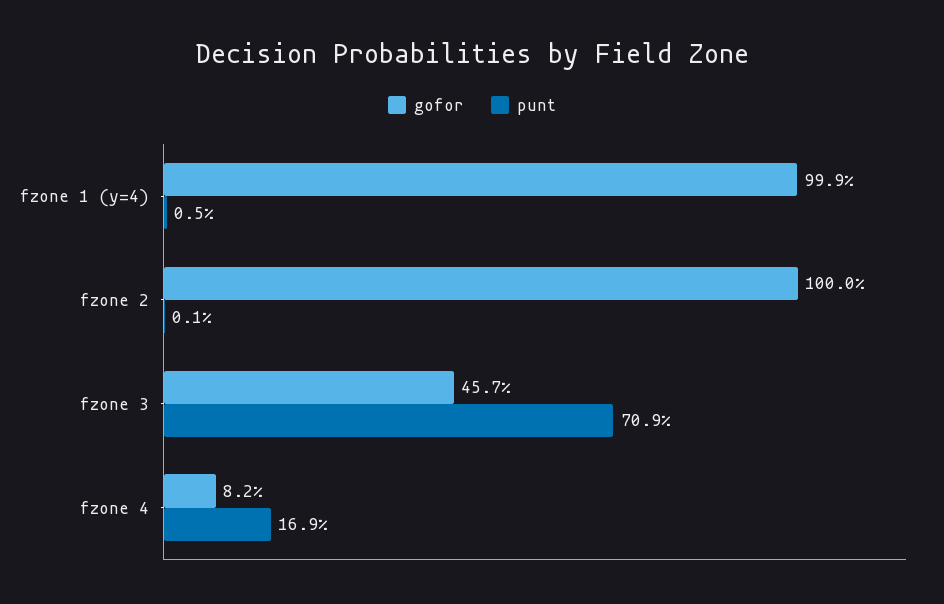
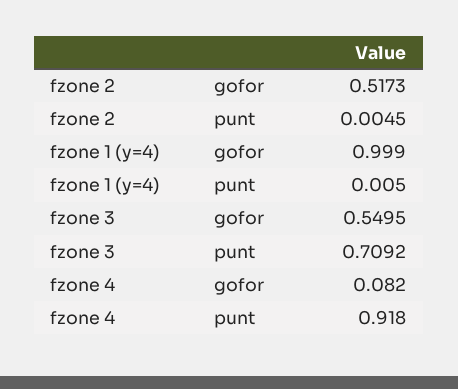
  {
    "gofor": {
      "fzone 1 (y=4)": 0.999,
-     "fzone 2": 1,
+     "fzone 2": 0.5173,
-     "fzone 3": 0.457,
+     "fzone 3": 0.5495,
      "fzone 4": 0.082
    },
    "punt": {
      "fzone 1 (y=4)": 0.005,
-     "fzone 2": 0.001,
+     "fzone 2": 0.0045,
      "fzone 3": 0.7092,
-     "fzone 4": 0.169
+     "fzone 4": 0.918
    }
  }

